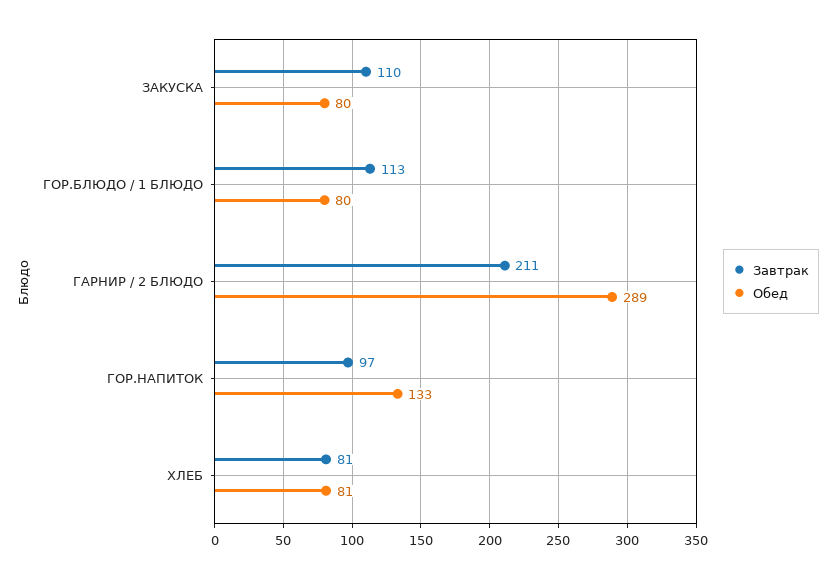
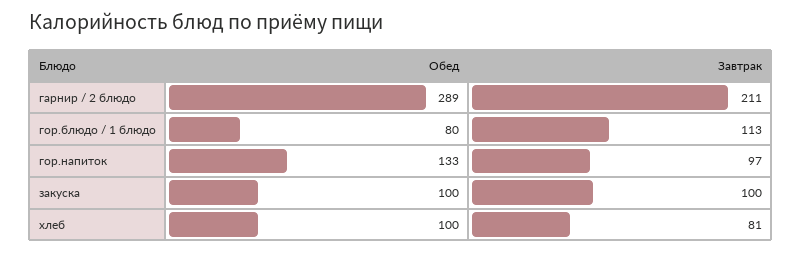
  {
    "Завтрак": {
-     "ЗАКУСКА": 110,
+     "ЗАКУСКА": 100,
      "ГОР.БЛЮДО / 1 БЛЮДО": 113,
      "ГАРНИР / 2 БЛЮДО": 211,
      "ГОР.НАПИТОК": 97,
      "ХЛЕБ": 81
    },
    "Обед": {
-     "ЗАКУСКА": 80,
+     "ЗАКУСКА": 100,
      "ГОР.БЛЮДО / 1 БЛЮДО": 80,
      "ГАРНИР / 2 БЛЮДО": 289,
      "ГОР.НАПИТОК": 133,
-     "ХЛЕБ": 81
+     "ХЛЕБ": 100
    }
  }

